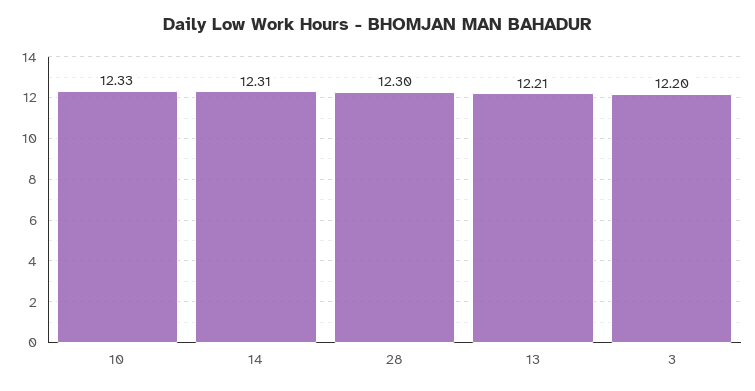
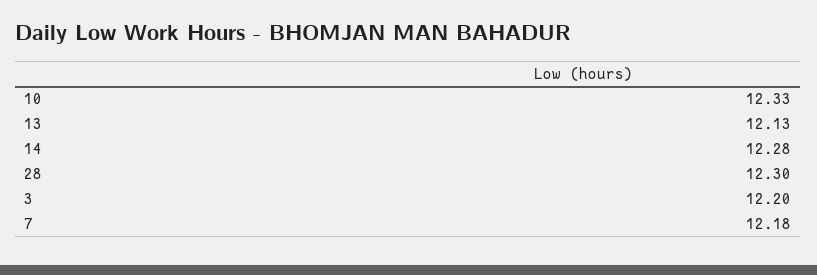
  {
    "10": 12.33,
-   "14": 12.31,
+   "14": 12.28,
    "28": 12.3,
-   "13": 12.21,
+   "13": 12.13,
-   "3": 12.2
+   "3": 12.2,
+   "7": 12.18
  }

